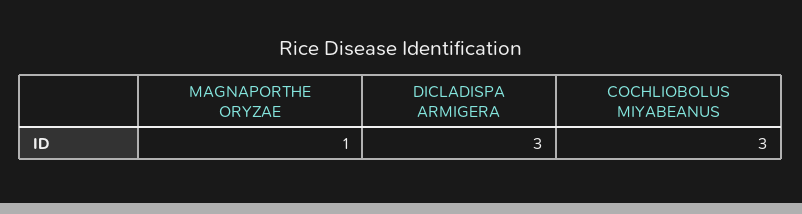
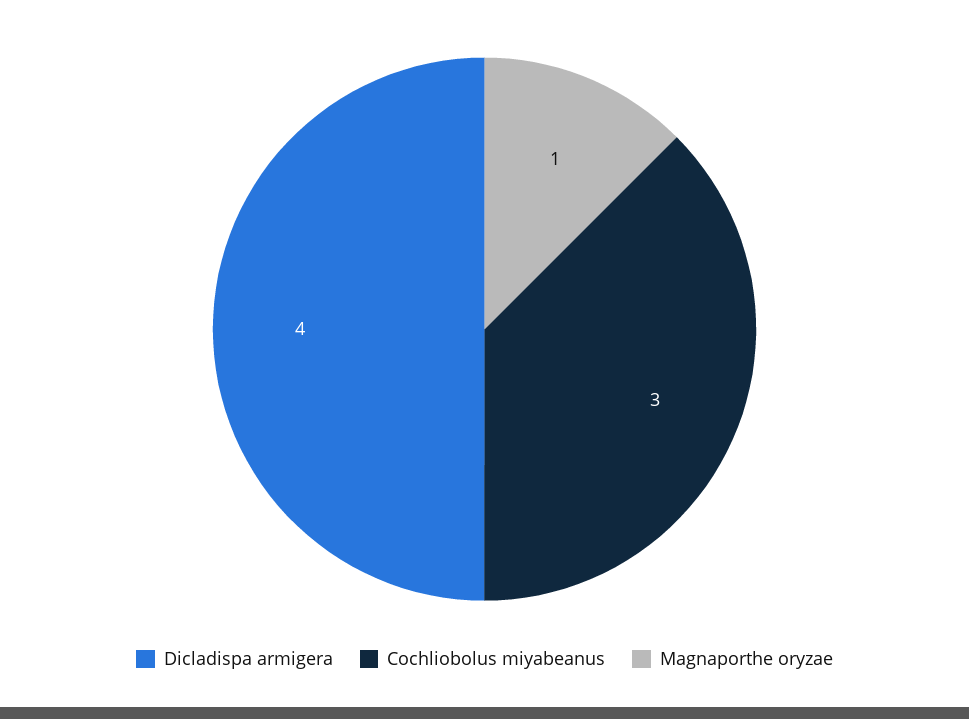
  {
    "MAGNAPORTHE ORYZAE": 1,
-   "DICLADISPA ARMIGERA": 3,
+   "DICLADISPA ARMIGERA": 4,
    "COCHLIOBOLUS MIYABEANUS": 3
  }

